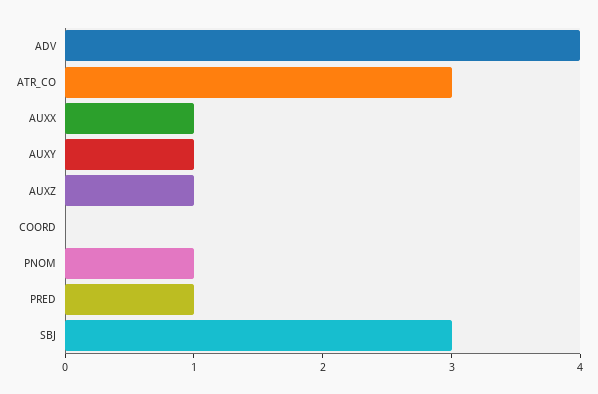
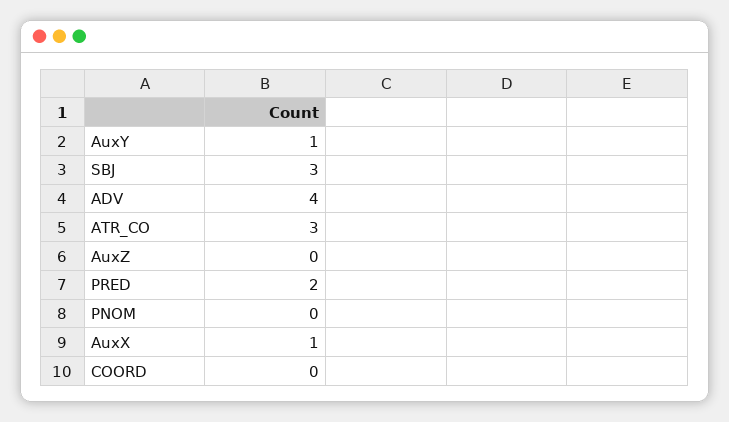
  {
    "ADV": 4,
    "ATR_CO": 3,
    "AUXX": 1,
    "AUXY": 1,
-   "AUXZ": 1,
+   "AUXZ": 0,
    "COORD": 0,
-   "PNOM": 1,
+   "PNOM": 0,
-   "PRED": 1,
+   "PRED": 2,
    "SBJ": 3
  }

